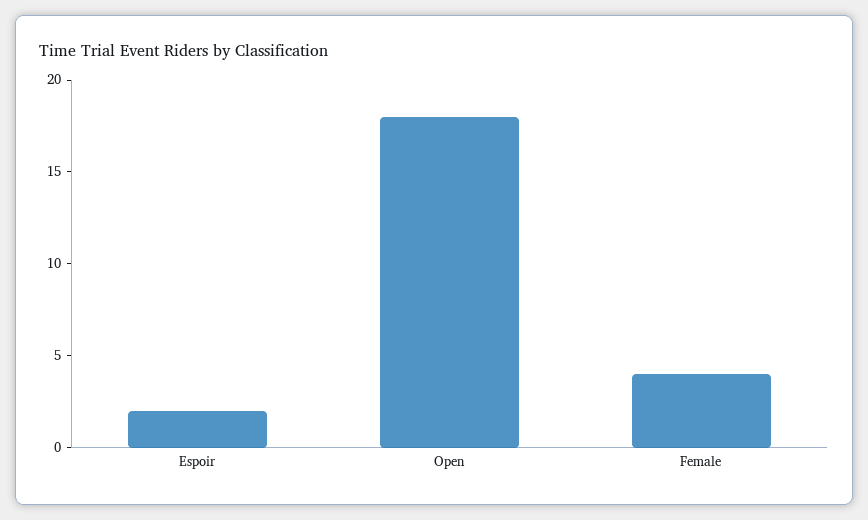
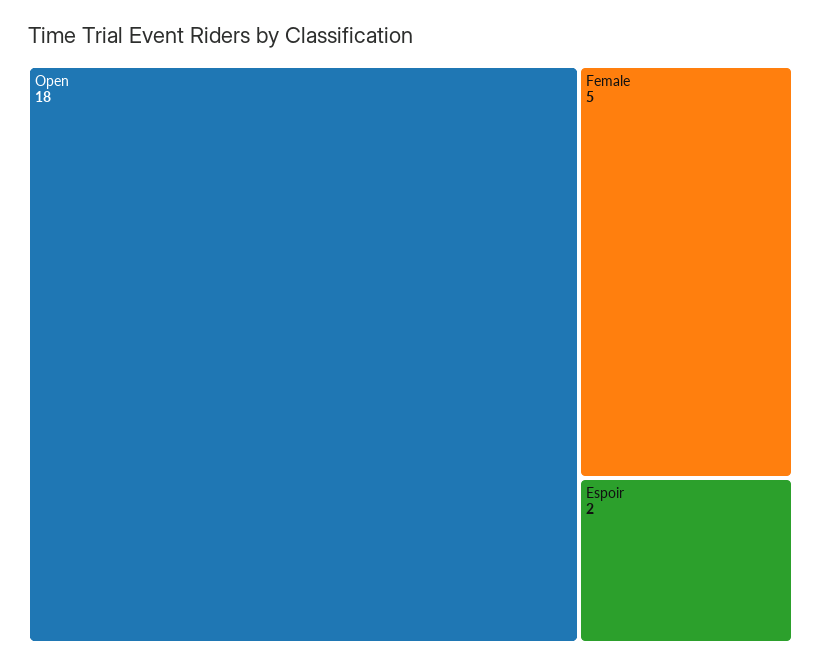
  {
    "Espoir": 2,
    "Open": 18,
-   "Female": 4
+   "Female": 5
  }

